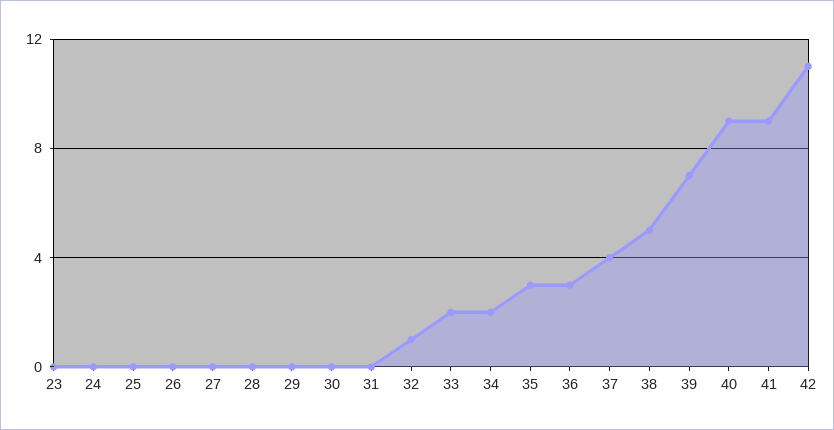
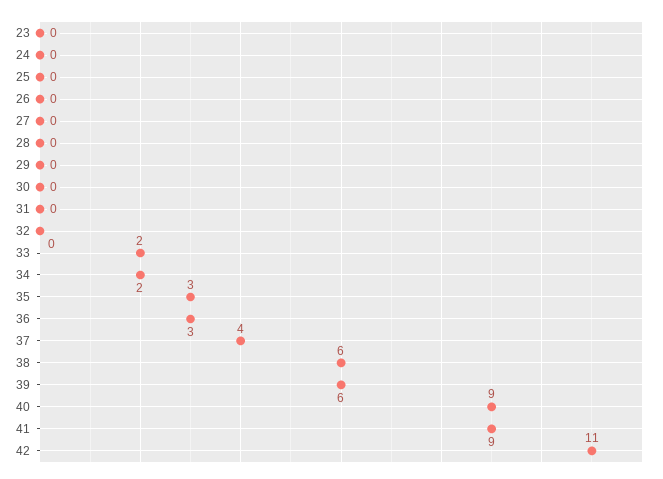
  {
    "23": 0,
    "24": 0,
    "25": 0,
    "26": 0,
    "27": 0,
    "28": 0,
    "29": 0,
    "30": 0,
    "31": 0,
-   "32": 1,
+   "32": 0,
    "33": 2,
    "34": 2,
    "35": 3,
    "36": 3,
    "37": 4,
-   "38": 5,
+   "38": 6,
-   "39": 7,
+   "39": 6,
    "40": 9,
    "41": 9,
    "42": 11
  }

